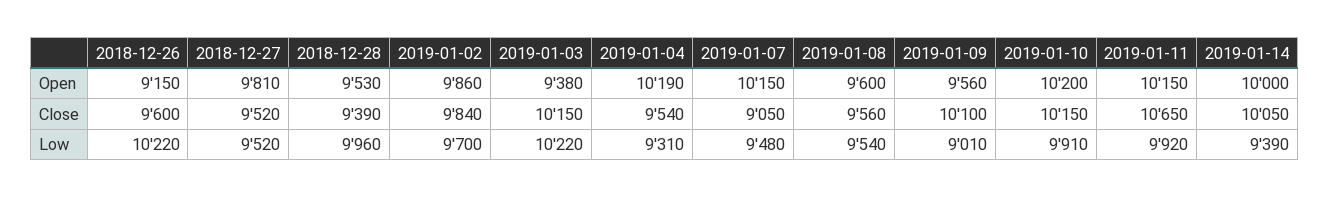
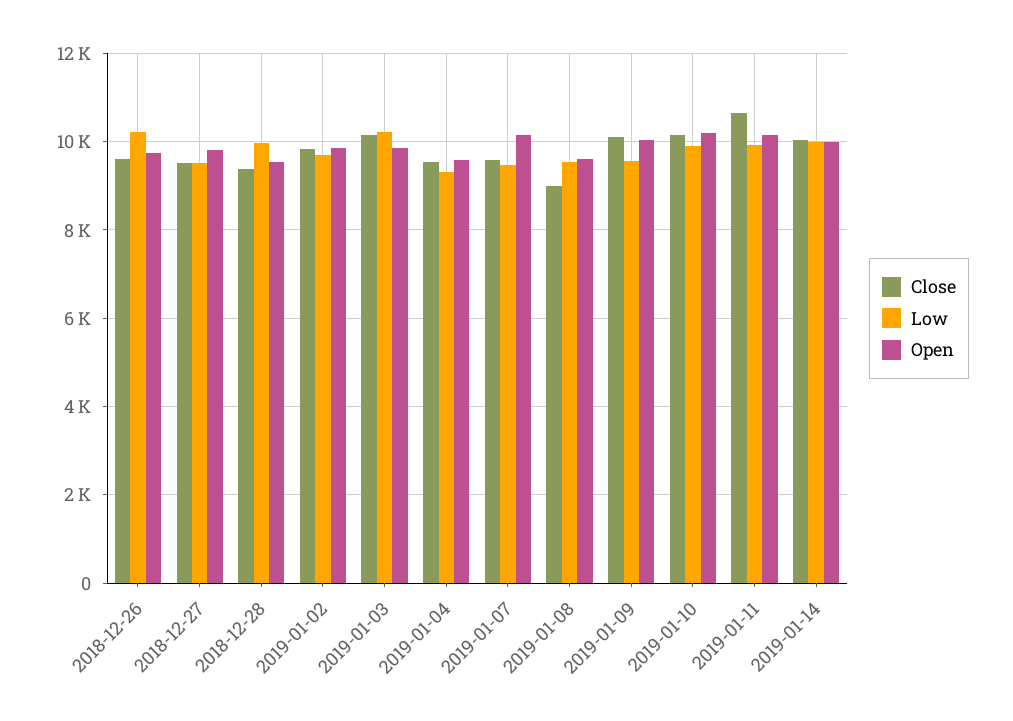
  {
    "Open": {
-     "2018-12-26": 9150,
+     "2018-12-26": 9800,
      "2018-12-27": 9810,
      "2018-12-28": 9530,
      "2019-01-02": 9860,
-     "2019-01-03": 9380,
+     "2019-01-03": 9800,
-     "2019-01-04": 10190,
+     "2019-01-04": 9600,
      "2019-01-07": 10150,
      "2019-01-08": 9600,
-     "2019-01-09": 9560,
+     "2019-01-09": 10000,
      "2019-01-10": 10200,
      "2019-01-11": 10150,
      "2019-01-14": 10000
    },
    "Close": {
      "2018-12-26": 9600,
      "2018-12-27": 9520,
      "2018-12-28": 9390,
      "2019-01-02": 9840,
      "2019-01-03": 10150,
      "2019-01-04": 9540,
-     "2019-01-07": 9050,
+     "2019-01-07": 9600,
-     "2019-01-08": 9560,
+     "2019-01-08": 9000,
      "2019-01-09": 10100,
      "2019-01-10": 10150,
      "2019-01-11": 10650,
      "2019-01-14": 10050
    },
    "Low": {
      "2018-12-26": 10220,
      "2018-12-27": 9520,
      "2018-12-28": 9960,
      "2019-01-02": 9700,
      "2019-01-03": 10220,
      "2019-01-04": 9310,
      "2019-01-07": 9480,
      "2019-01-08": 9540,
-     "2019-01-09": 9010,
+     "2019-01-09": 9600,
      "2019-01-10": 9910,
      "2019-01-11": 9920,
-     "2019-01-14": 9390
+     "2019-01-14": 10000
    }
  }

